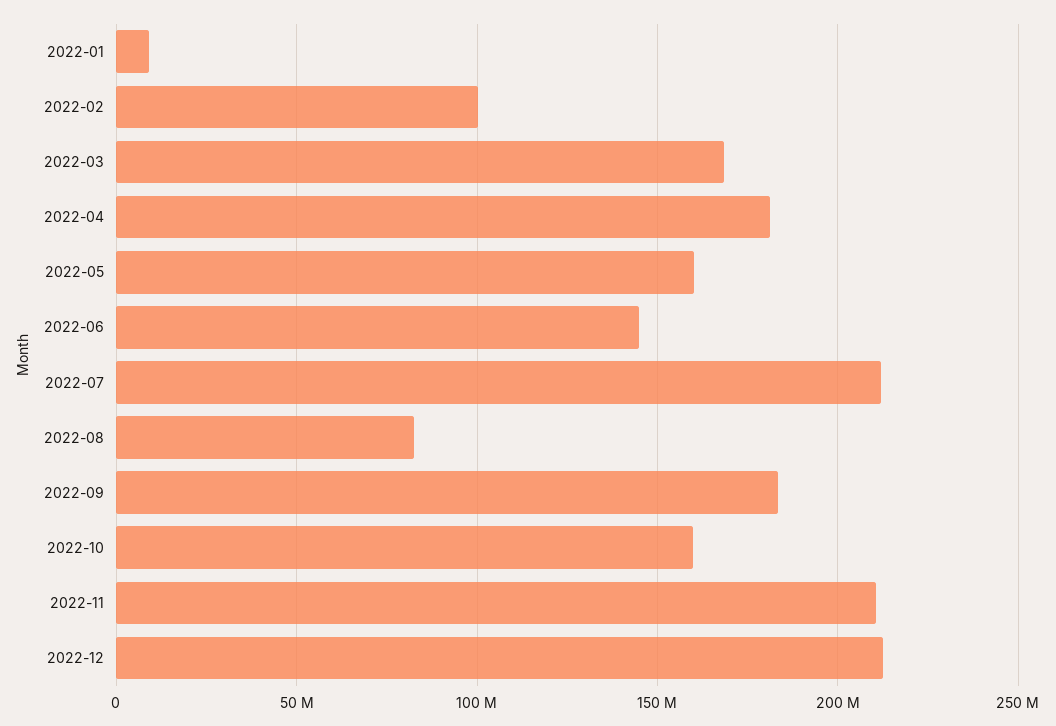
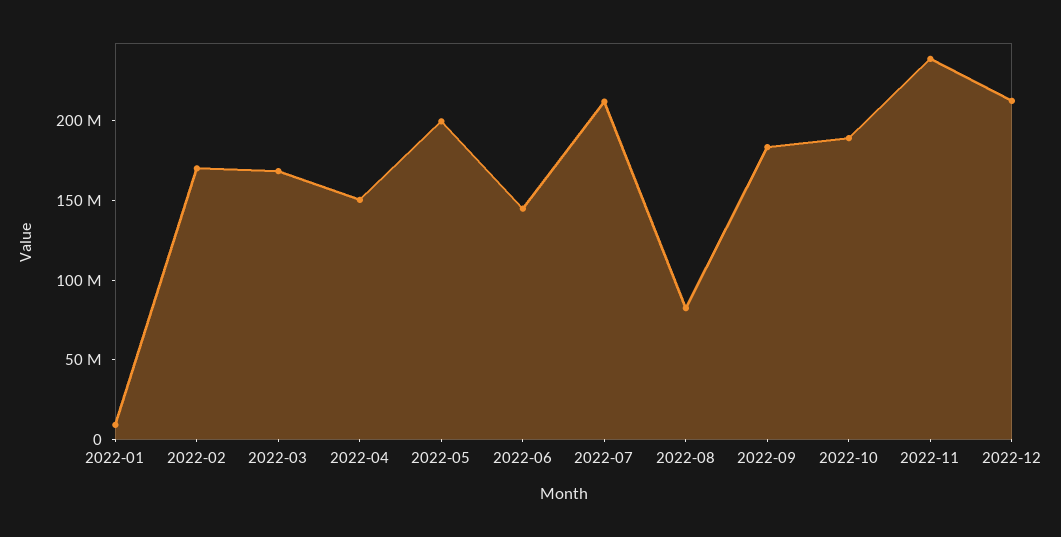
  {
    "2022-01": 10000000,
-   "2022-02": 100000000,
+   "2022-02": 170000000,
    "2022-03": 170000000,
-   "2022-04": 180000000,
+   "2022-04": 150000000,
-   "2022-05": 160000000,
+   "2022-05": 200000000,
    "2022-06": 145000000,
    "2022-07": 210000000,
    "2022-08": 80000000,
    "2022-09": 185000000,
-   "2022-10": 160000000,
+   "2022-10": 190000000,
-   "2022-11": 210000000,
+   "2022-11": 240000000,
    "2022-12": 215000000
  }

